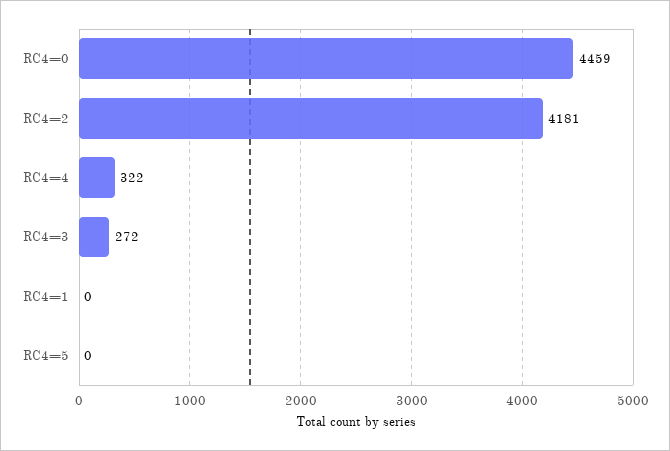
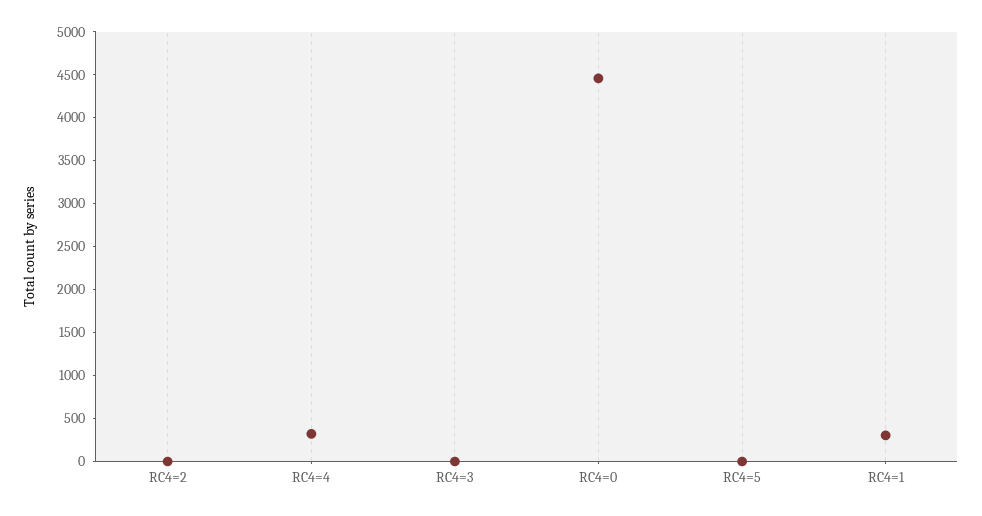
  {
    "RC4=0": 4459,
-   "RC4=2": 4181,
+   "RC4=2": 0,
    "RC4=4": 322,
-   "RC4=3": 272,
+   "RC4=3": 0,
-   "RC4=1": 0,
+   "RC4=1": 300,
    "RC4=5": 0
  }

